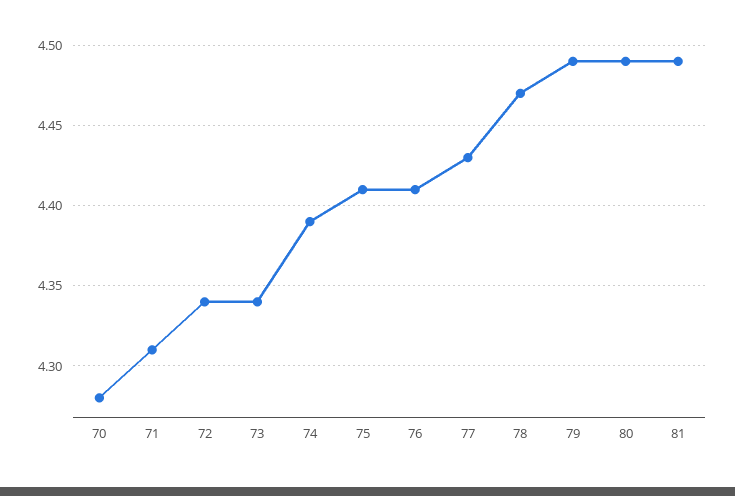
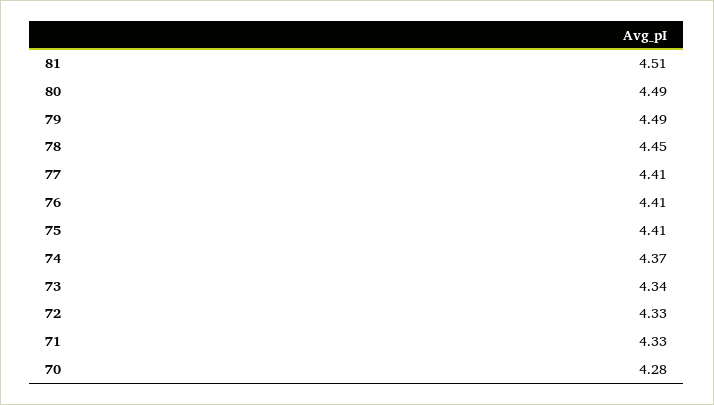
  {
    "70": 4.28,
-   "71": 4.31,
+   "71": 4.33,
-   "72": 4.34,
+   "72": 4.33,
    "73": 4.34,
-   "74": 4.39,
+   "74": 4.37,
    "75": 4.41,
    "76": 4.41,
-   "77": 4.43,
+   "77": 4.41,
-   "78": 4.47,
+   "78": 4.45,
    "79": 4.49,
    "80": 4.49,
-   "81": 4.49
+   "81": 4.51
  }

